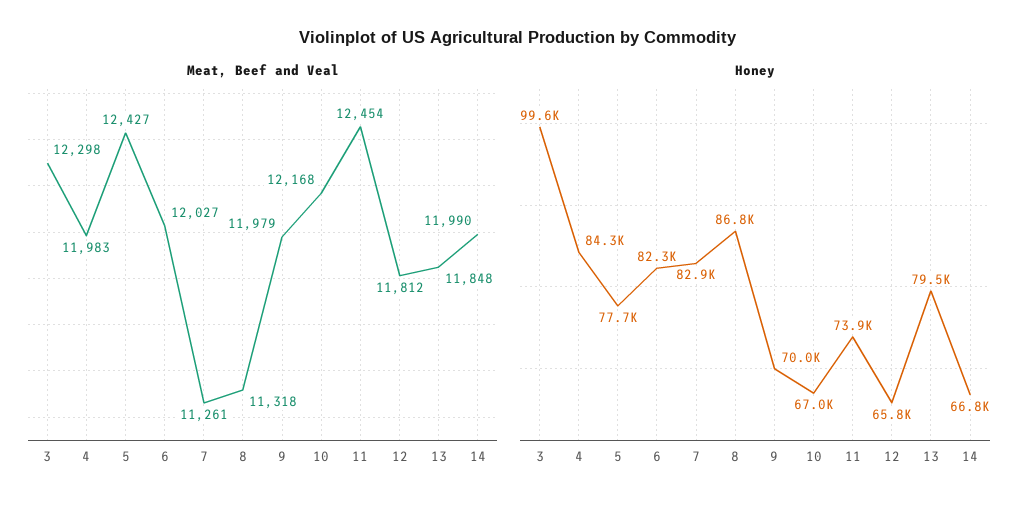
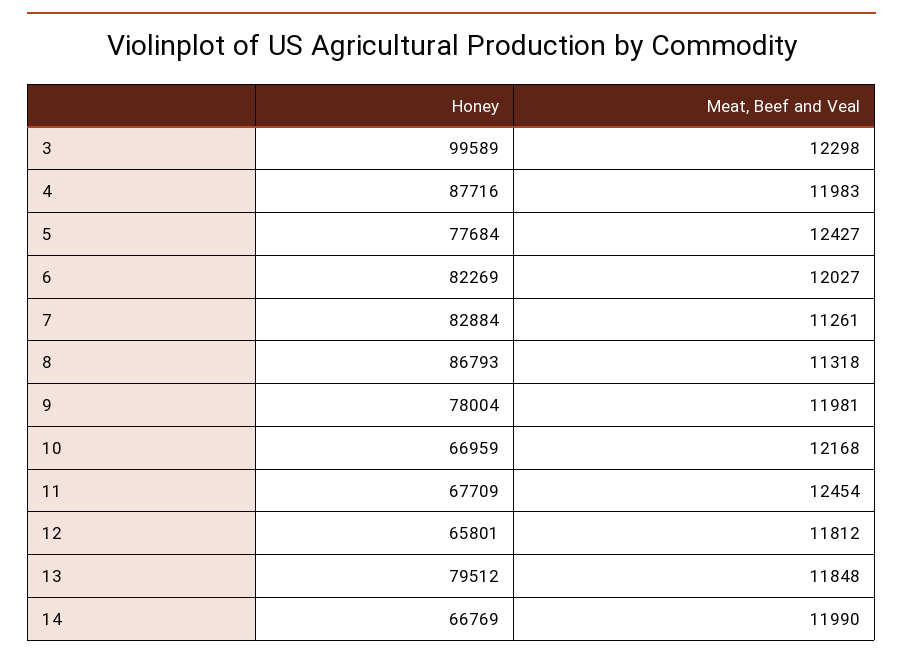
  {
    "Meat, Beef and Veal": {
      "3": 12298,
      "4": 11983,
      "5": 12427,
      "6": 12027,
      "7": 11261,
      "8": 11318,
-     "9": 11979,
+     "9": 11981,
      "10": 12168,
      "11": 12454,
      "12": 11812,
      "13": 11848,
      "14": 11990
    },
    "Honey": {
      "3": 99589,
-     "4": 84300,
+     "4": 87716,
      "5": 77684,
      "6": 82269,
      "7": 82884,
      "8": 86793,
-     "9": 70000,
+     "9": 78004,
      "10": 66959,
-     "11": 73900,
+     "11": 67709,
      "12": 65801,
      "13": 79512,
      "14": 66769
    }
  }

